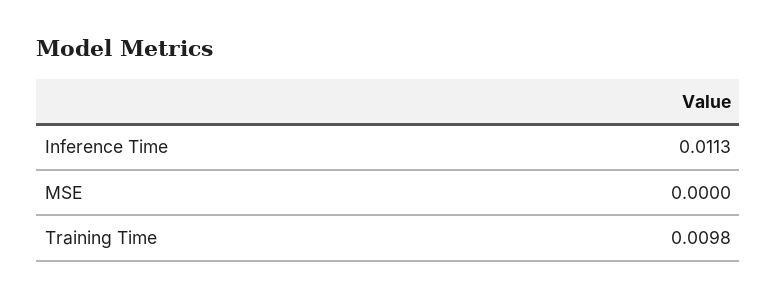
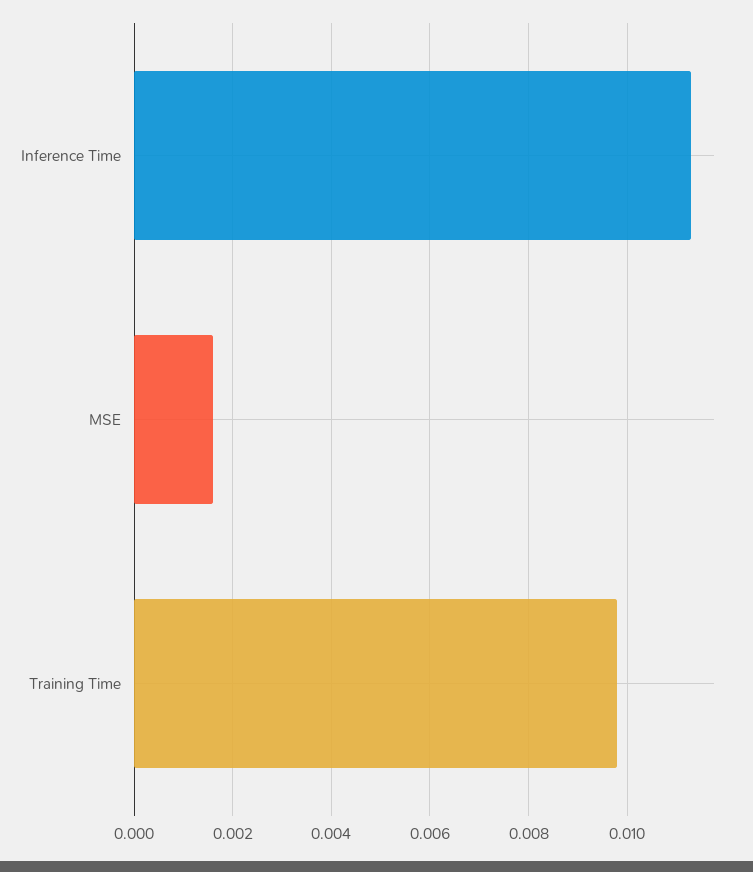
  {
    "Inference Time": 0.0113,
-   "MSE": 0,
+   "MSE": 0.0015,
    "Training Time": 0.0098
  }

